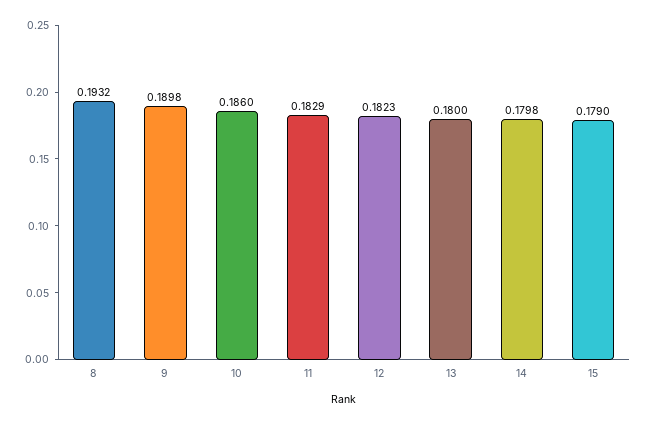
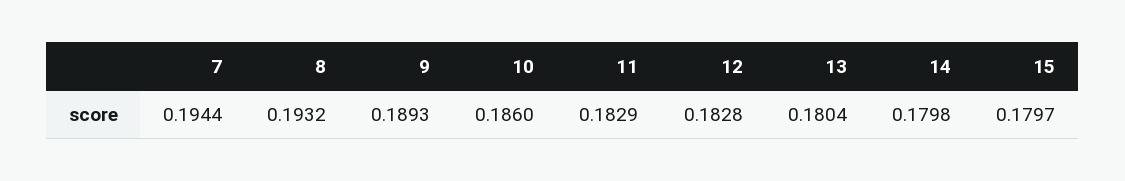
  {
    "8": 0.1932,
-   "9": 0.1898,
+   "9": 0.1893,
    "10": 0.186,
    "11": 0.1829,
-   "12": 0.1823,
+   "12": 0.1828,
-   "13": 0.18,
+   "13": 0.1804,
    "14": 0.1798,
-   "15": 0.179
+   "15": 0.1797,
+   "7": 0.1944
  }

